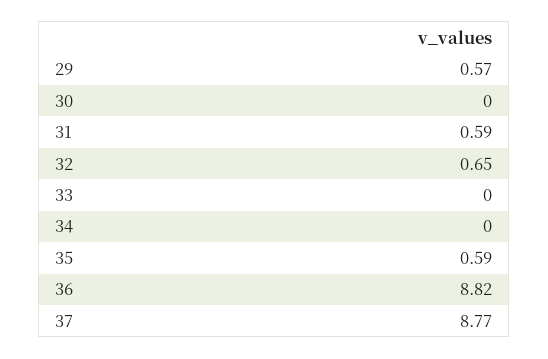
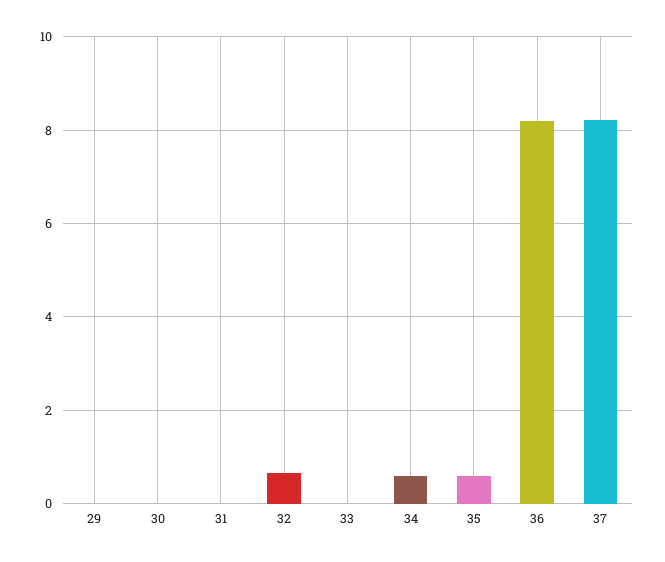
  {
-   "29": 0.57,
+   "29": 0,
    "30": 0,
-   "31": 0.59,
+   "31": 0,
    "32": 0.65,
    "33": 0,
-   "34": 0,
+   "34": 0.6,
    "35": 0.59,
-   "36": 8.82,
+   "36": 8.2,
-   "37": 8.77
+   "37": 8.2
  }

